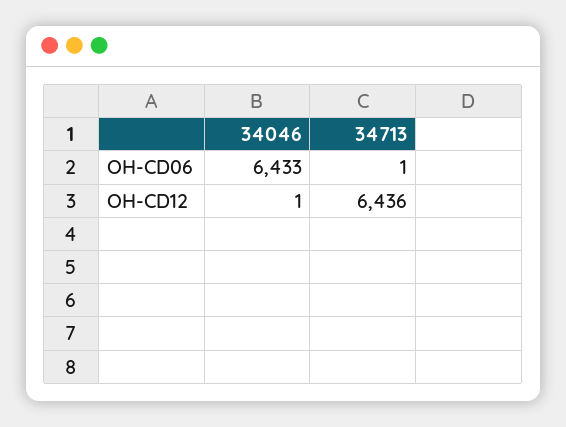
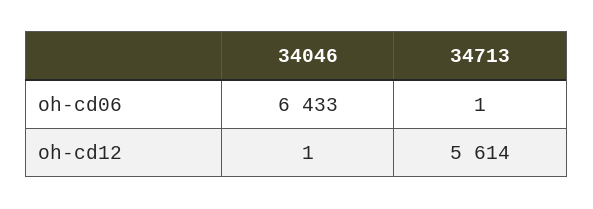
  {
    "34046": {
      "OH-CD06": 6433,
      "OH-CD12": 1
    },
    "34713": {
      "OH-CD06": 1,
-     "OH-CD12": 6436
+     "OH-CD12": 5614
    }
  }

